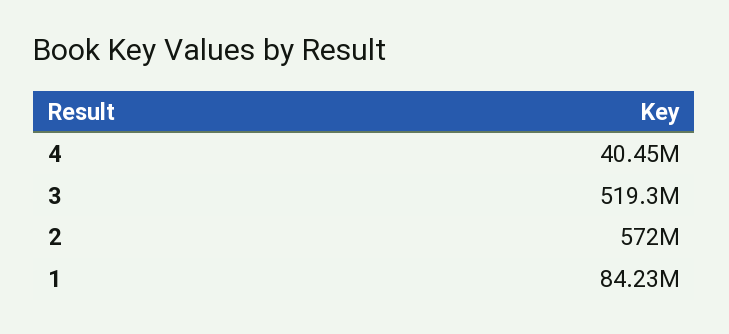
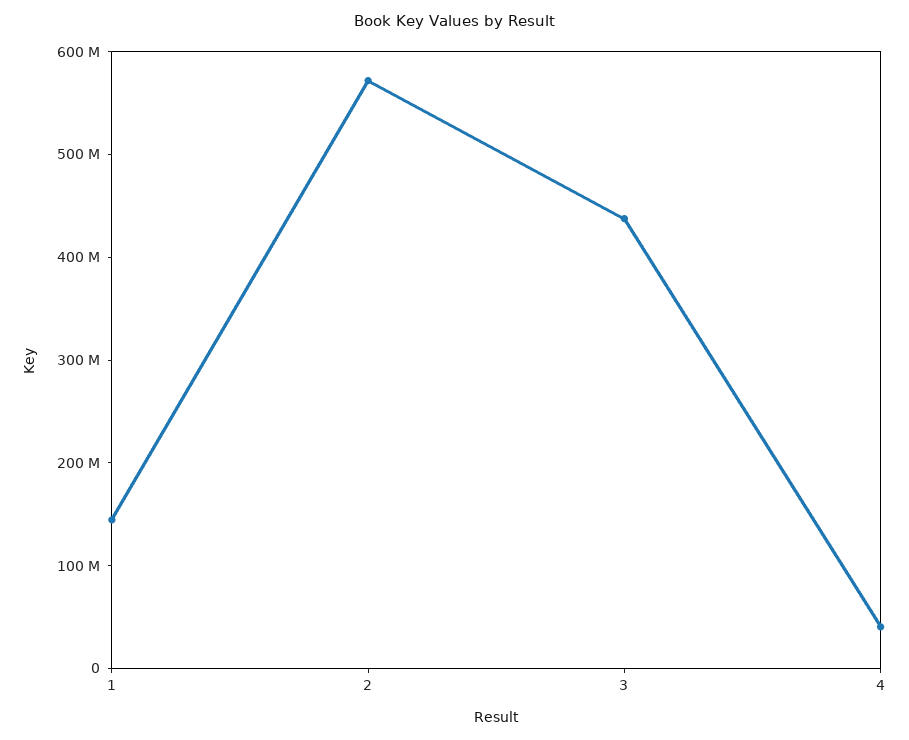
  {
    "4": 40450000,
-   "3": 519300000,
+   "3": 440000000,
    "2": 572000000,
-   "1": 84230000
+   "1": 140000000
  }

